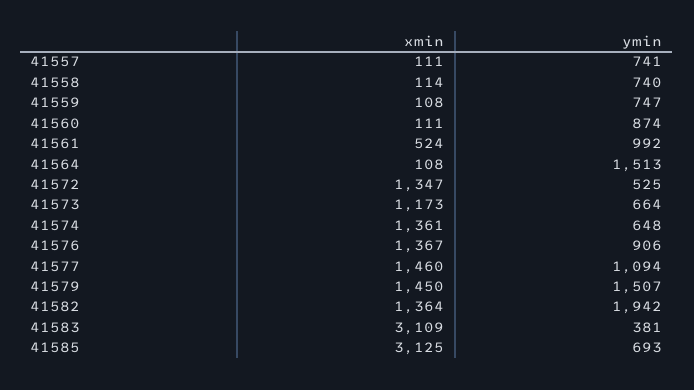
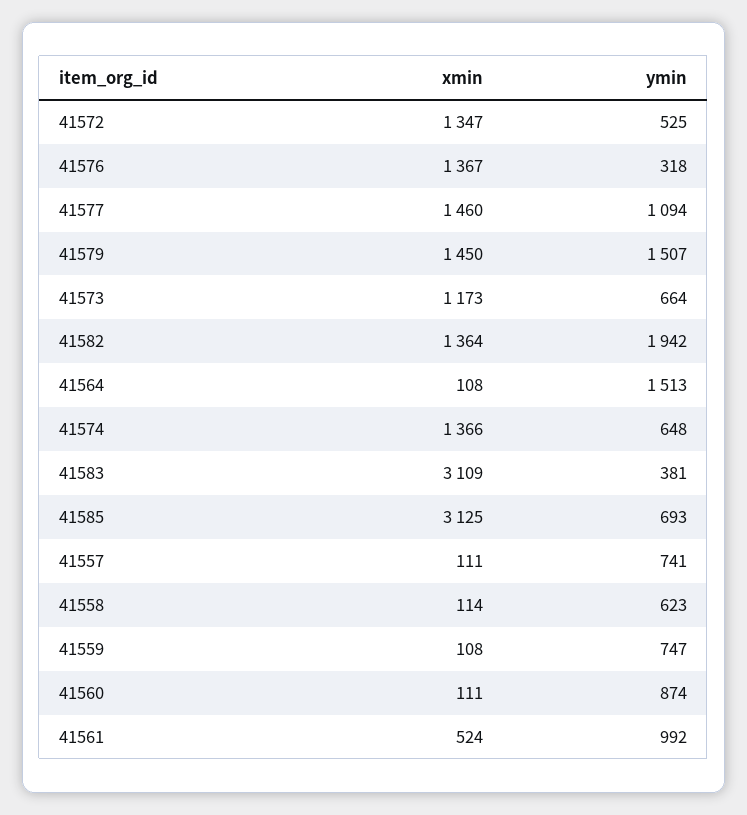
  {
    "xmin": {
      "41557": 111,
      "41558": 114,
      "41559": 108,
      "41560": 111,
      "41561": 524,
      "41564": 108,
      "41572": 1347,
      "41573": 1173,
-     "41574": 1361,
+     "41574": 1366,
      "41576": 1367,
      "41577": 1460,
      "41579": 1450,
      "41582": 1364,
      "41583": 3109,
      "41585": 3125
    },
    "ymin": {
      "41557": 741,
-     "41558": 740,
+     "41558": 623,
      "41559": 747,
      "41560": 874,
      "41561": 992,
      "41564": 1513,
      "41572": 525,
      "41573": 664,
      "41574": 648,
-     "41576": 906,
+     "41576": 318,
      "41577": 1094,
      "41579": 1507,
      "41582": 1942,
      "41583": 381,
      "41585": 693
    }
  }

